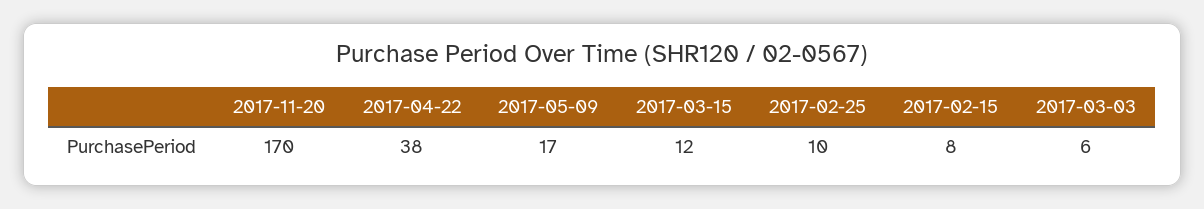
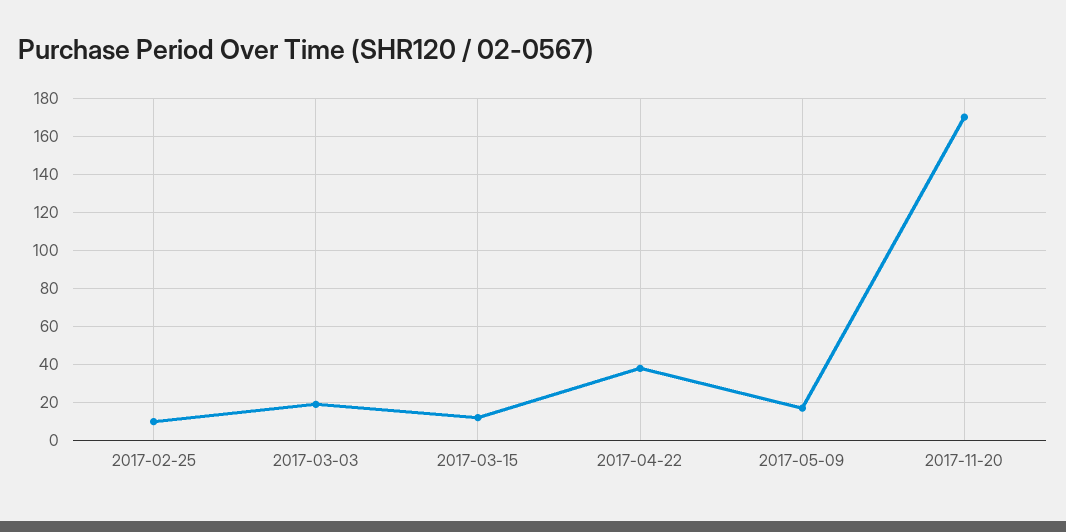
  {
    "2017-11-20": 170,
    "2017-04-22": 38,
    "2017-05-09": 17,
    "2017-03-15": 12,
    "2017-02-25": 10,
-   "2017-02-15": 8,
-   "2017-03-03": 6
+   "2017-03-03": 20
  }

